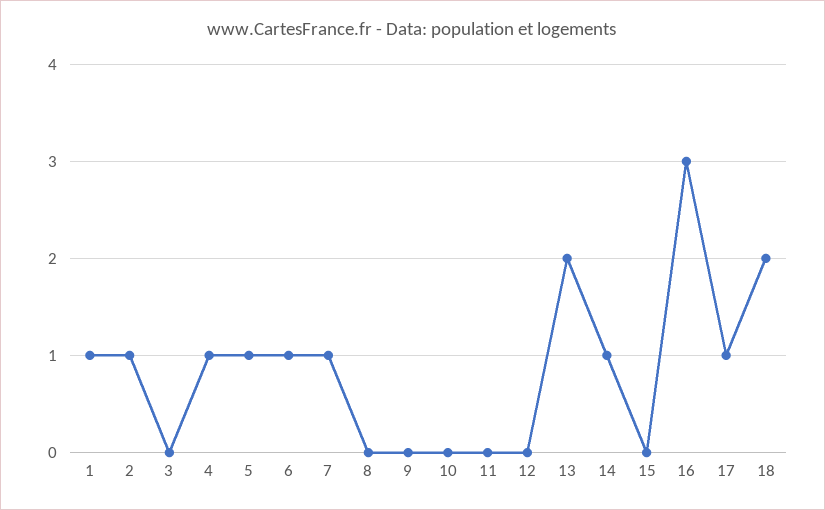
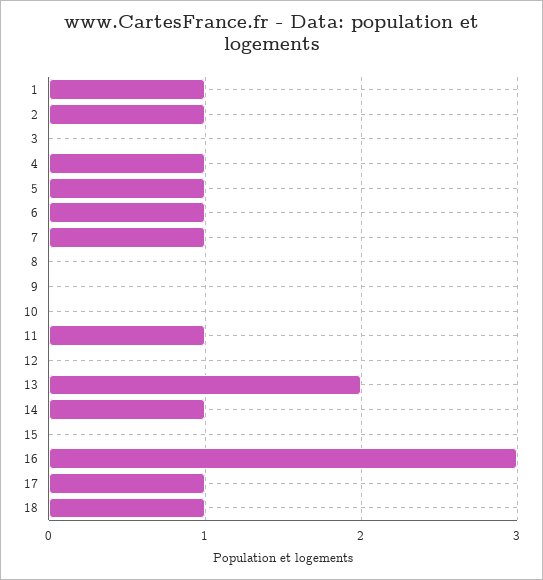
  {
    "1": 1,
    "2": 1,
    "3": 0,
    "4": 1,
    "5": 1,
    "6": 1,
    "7": 1,
    "8": 0,
    "9": 0,
    "10": 0,
-   "11": 0,
+   "11": 1,
    "12": 0,
    "13": 2,
    "14": 1,
    "15": 0,
    "16": 3,
    "17": 1,
-   "18": 2
+   "18": 1
  }

